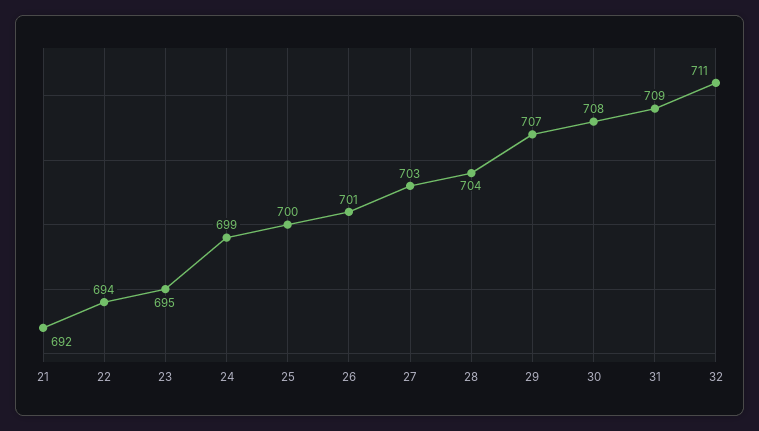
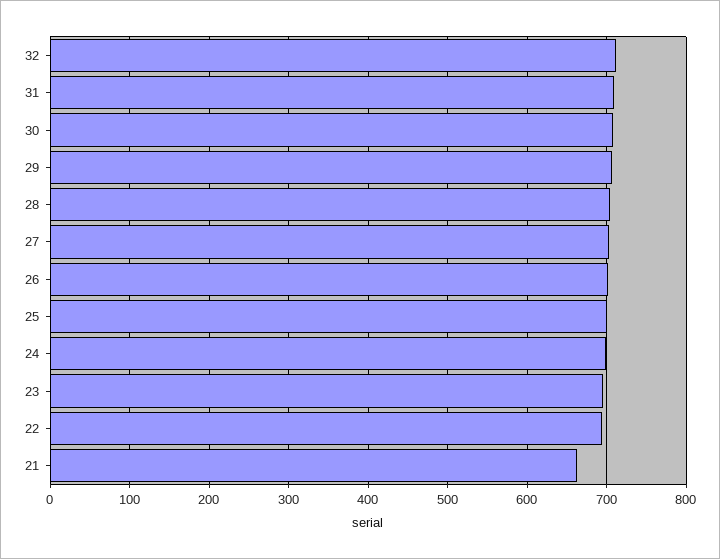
  {
-   "21": 692,
+   "21": 660,
    "22": 694,
    "23": 695,
    "24": 699,
    "25": 700,
    "26": 701,
    "27": 703,
    "28": 704,
    "29": 707,
    "30": 708,
    "31": 709,
    "32": 711
  }

